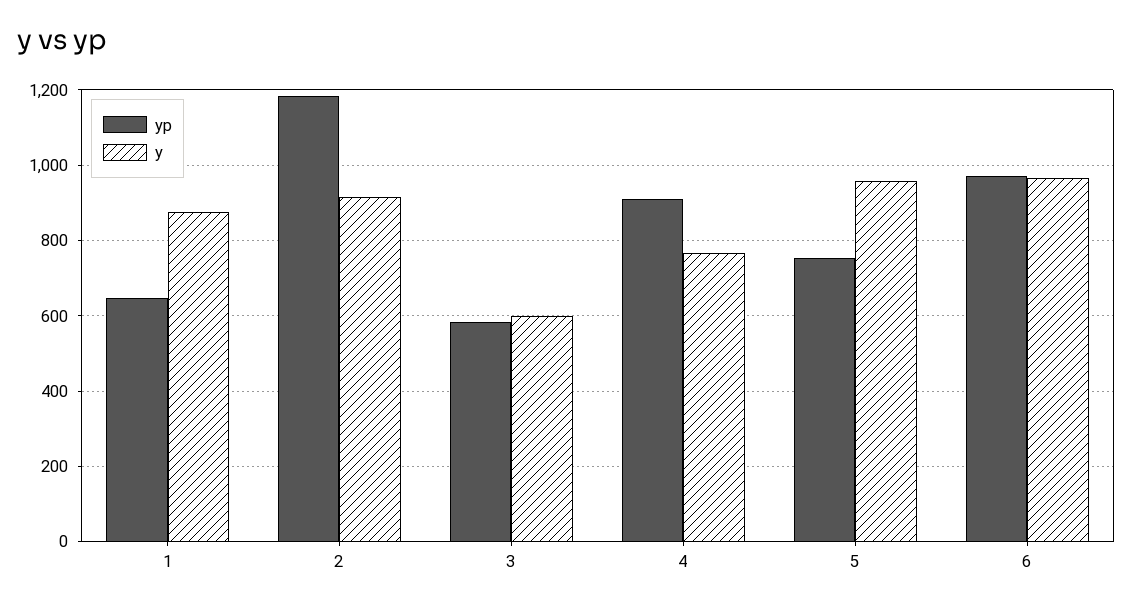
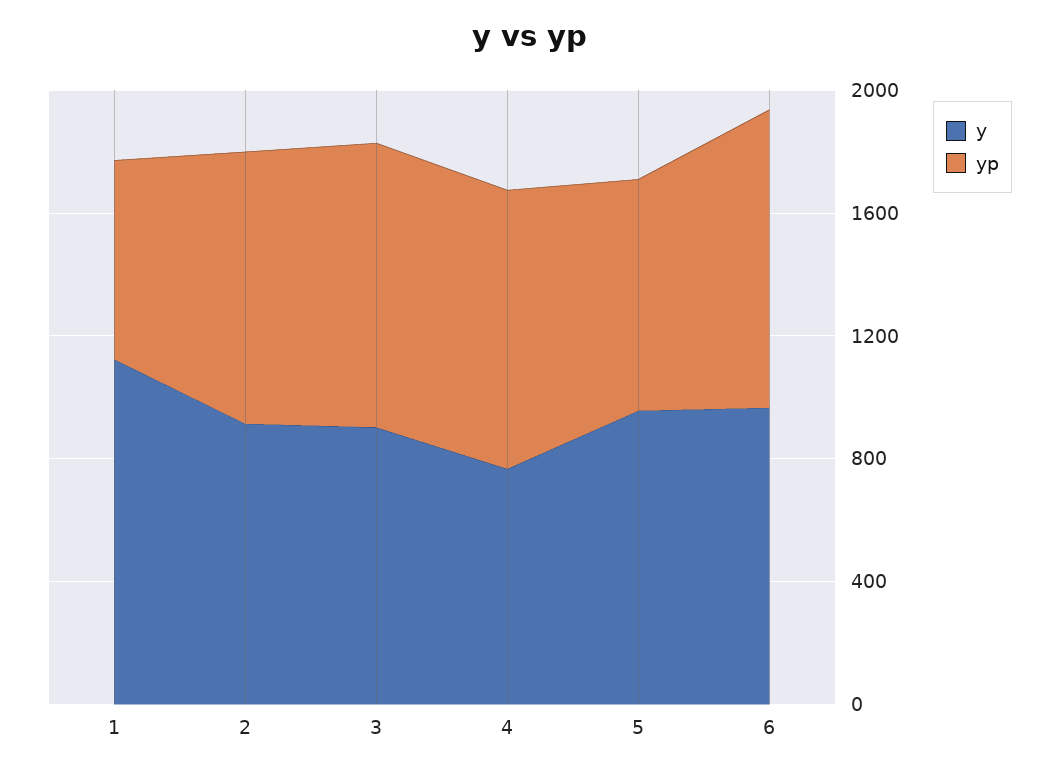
  {
    "yp": {
      "1": 640,
-     "2": 1180,
+     "2": 900,
-     "3": 580,
+     "3": 900,
      "4": 900,
      "5": 760,
      "6": 980
    },
    "y": {
-     "1": 880,
+     "1": 1100,
      "2": 920,
-     "3": 600,
+     "3": 900,
      "4": 760,
      "5": 960,
      "6": 960
    }
  }

